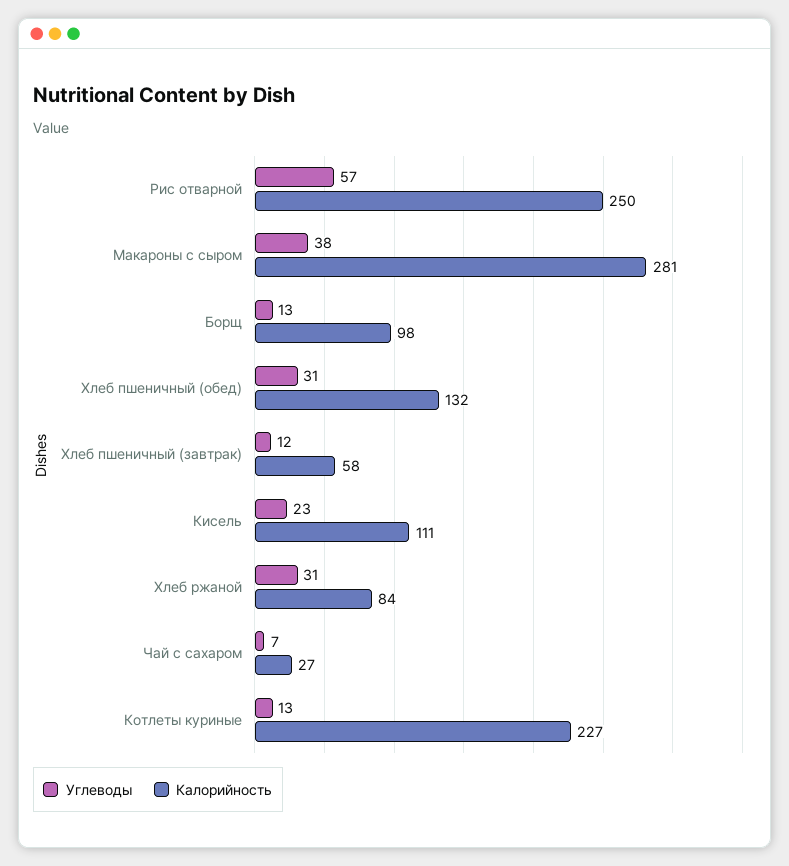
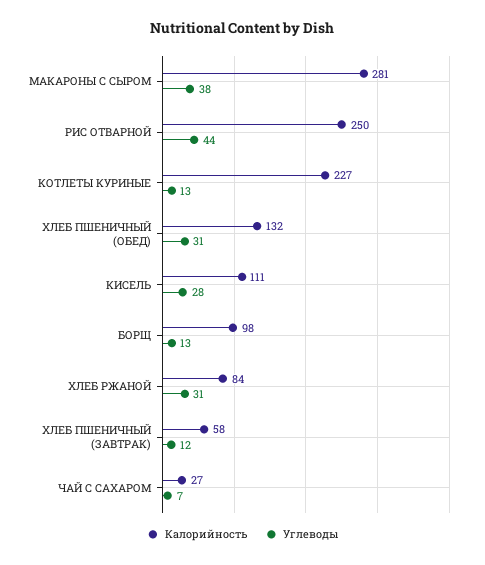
  {
    "Углеводы": {
-     "Рис отварной": 57,
+     "Рис отварной": 44,
      "Макароны с сыром": 38,
      "Борщ": 13,
      "Хлеб пшеничный (обед)": 31,
      "Хлеб пшеничный (завтрак)": 12,
-     "Кисель": 23,
+     "Кисель": 28,
      "Хлеб ржаной": 31,
      "Чай с сахаром": 7,
      "Котлеты куриные": 13
    },
    "Калорийность": {
      "Рис отварной": 250,
      "Макароны с сыром": 281,
      "Борщ": 98,
      "Хлеб пшеничный (обед)": 132,
      "Хлеб пшеничный (завтрак)": 58,
      "Кисель": 111,
      "Хлеб ржаной": 84,
      "Чай с сахаром": 27,
      "Котлеты куриные": 227
    }
  }

